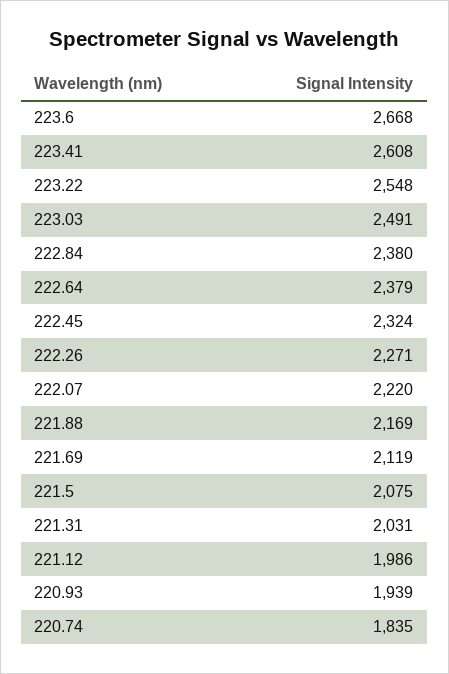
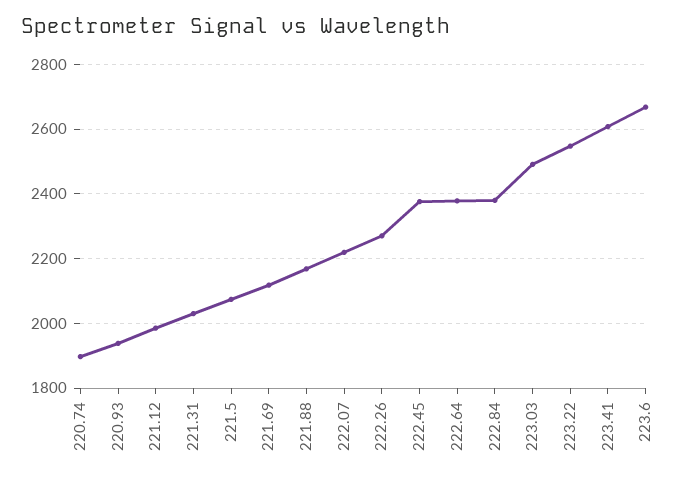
  {
    "223.6": 2668,
    "223.41": 2608,
    "223.22": 2548,
    "223.03": 2491,
    "222.84": 2380,
    "222.64": 2379,
-   "222.45": 2324,
+   "222.45": 2380,
    "222.26": 2271,
    "222.07": 2220,
    "221.88": 2169,
    "221.69": 2119,
    "221.5": 2075,
    "221.31": 2031,
    "221.12": 1986,
    "220.93": 1939,
-   "220.74": 1835
+   "220.74": 1900
  }

